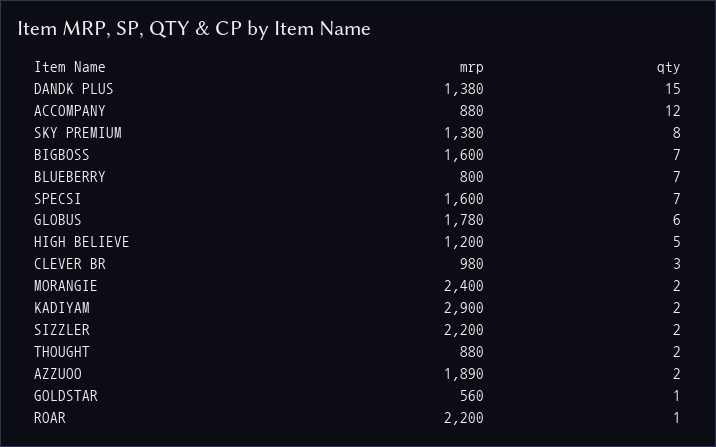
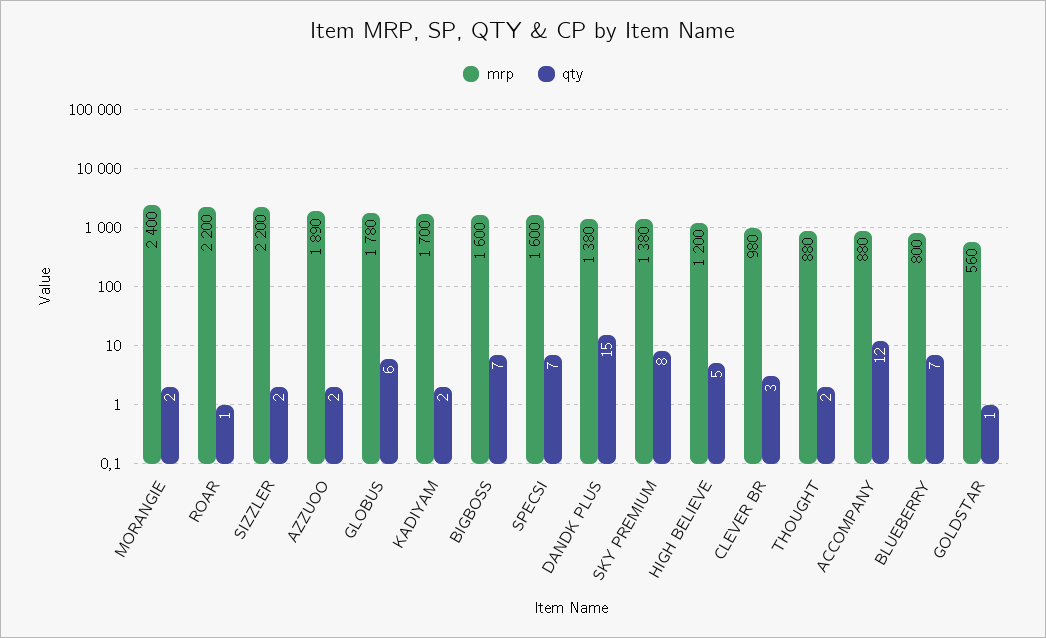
  {
    "mrp": {
      "DANDK PLUS": 1380,
      "ACCOMPANY": 880,
      "SKY PREMIUM": 1380,
      "BIGBOSS": 1600,
      "BLUEBERRY": 800,
      "SPECSI": 1600,
      "GLOBUS": 1780,
      "HIGH BELIEVE": 1200,
      "CLEVER BR": 980,
      "MORANGIE": 2400,
-     "KADIYAM": 2900,
+     "KADIYAM": 1700,
      "SIZZLER": 2200,
      "THOUGHT": 880,
      "AZZUOO": 1890,
      "GOLDSTAR": 560,
      "ROAR": 2200
    },
    "qty": {
      "DANDK PLUS": 15,
      "ACCOMPANY": 12,
      "SKY PREMIUM": 8,
      "BIGBOSS": 7,
      "BLUEBERRY": 7,
      "SPECSI": 7,
      "GLOBUS": 6,
      "HIGH BELIEVE": 5,
      "CLEVER BR": 3,
      "MORANGIE": 2,
      "KADIYAM": 2,
      "SIZZLER": 2,
      "THOUGHT": 2,
      "AZZUOO": 2,
      "GOLDSTAR": 1,
      "ROAR": 1
    }
  }

